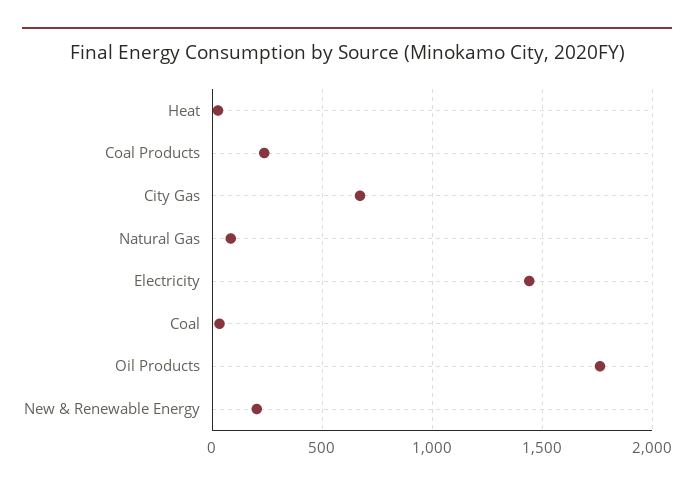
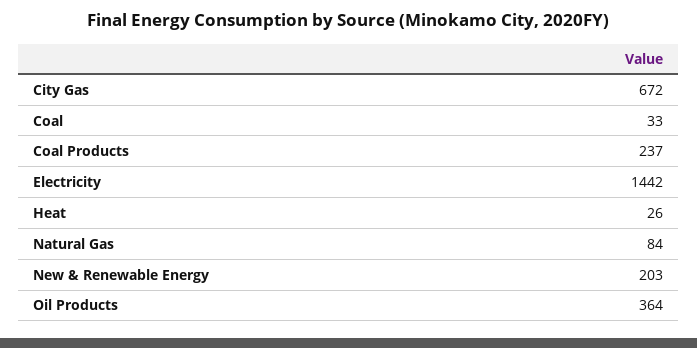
  {
    "Heat": 26,
    "Coal Products": 237,
    "City Gas": 672,
    "Natural Gas": 84,
    "Electricity": 1442,
    "Coal": 33,
-   "Oil Products": 1750,
+   "Oil Products": 364,
    "New & Renewable Energy": 203
  }

